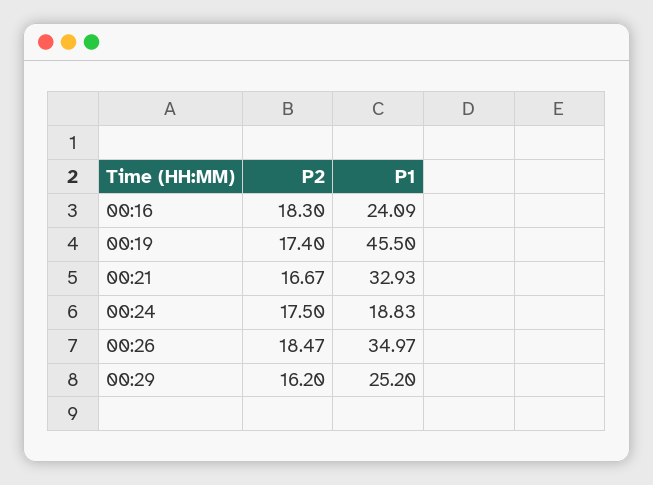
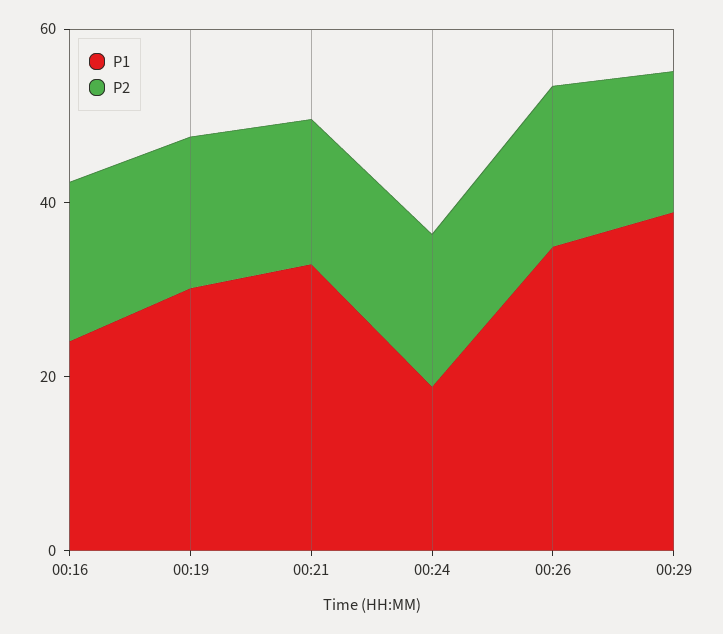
  {
    "P2": {
      "00:16": 18.3,
      "00:19": 17.4,
      "00:21": 16.67,
      "00:24": 17.5,
      "00:26": 18.47,
      "00:29": 16.2
    },
    "P1": {
      "00:16": 24.09,
-     "00:19": 45.5,
+     "00:19": 30,
      "00:21": 32.93,
      "00:24": 18.83,
      "00:26": 34.97,
-     "00:29": 25.2
+     "00:29": 40
    }
  }

